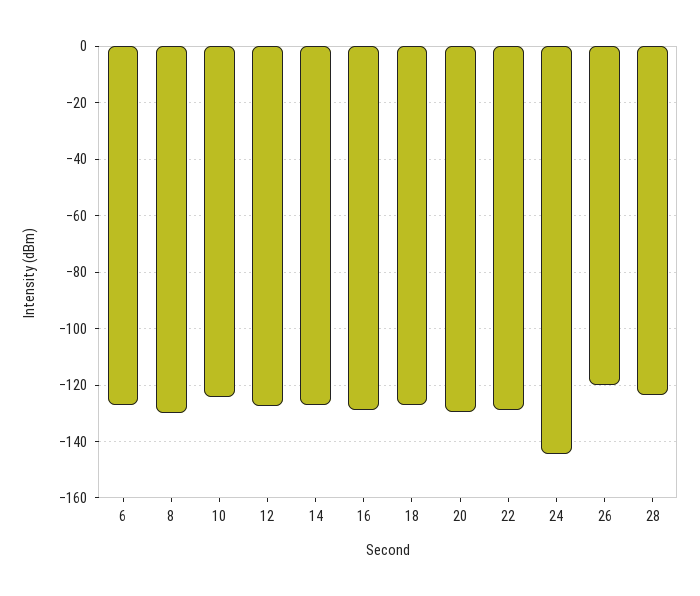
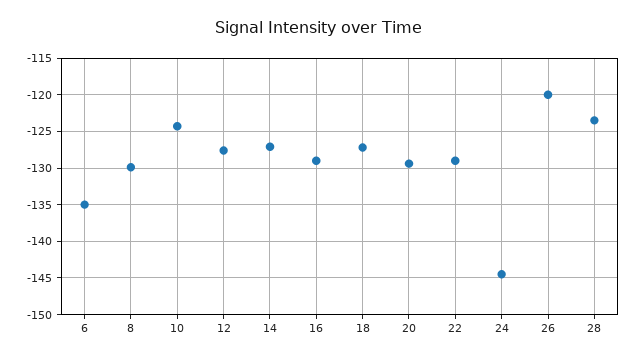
  {
-   "6": -127.5,
+   "6": -135,
    "8": -130,
    "10": -124,
    "12": -128,
    "14": -127,
    "16": -129,
    "18": -127,
    "20": -129,
    "22": -129,
    "24": -145,
    "26": -120,
    "28": -124
  }

